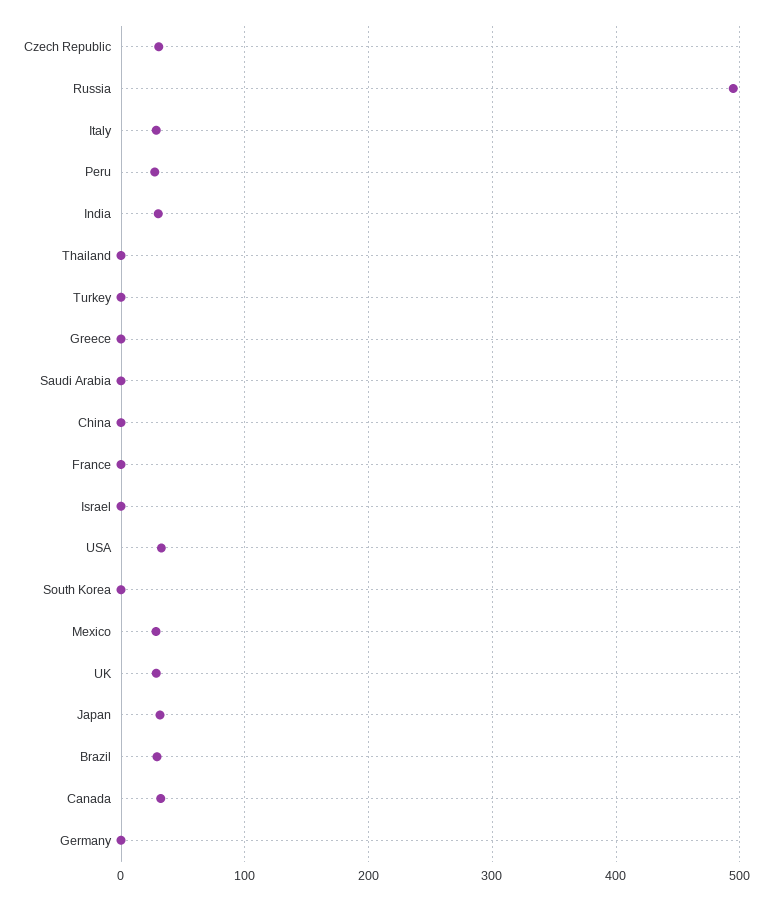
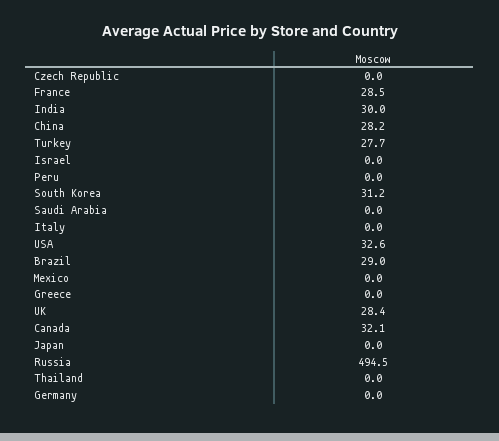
  {
-   "Czech Republic": 30,
+   "Czech Republic": 0,
    "Russia": 494.5,
-   "Italy": 30,
+   "Italy": 0,
-   "Peru": 30,
+   "Peru": 0,
    "India": 30,
    "Thailand": 0,
-   "Turkey": 0,
+   "Turkey": 27.7,
    "Greece": 0,
    "Saudi Arabia": 0,
-   "China": 0,
+   "China": 28.2,
-   "France": 0,
+   "France": 28.5,
    "Israel": 0,
    "USA": 32.6,
-   "South Korea": 0,
+   "South Korea": 31.2,
-   "Mexico": 30,
+   "Mexico": 0,
    "UK": 28.4,
-   "Japan": 30,
+   "Japan": 0,
    "Brazil": 29,
    "Canada": 32.1,
    "Germany": 0
  }

